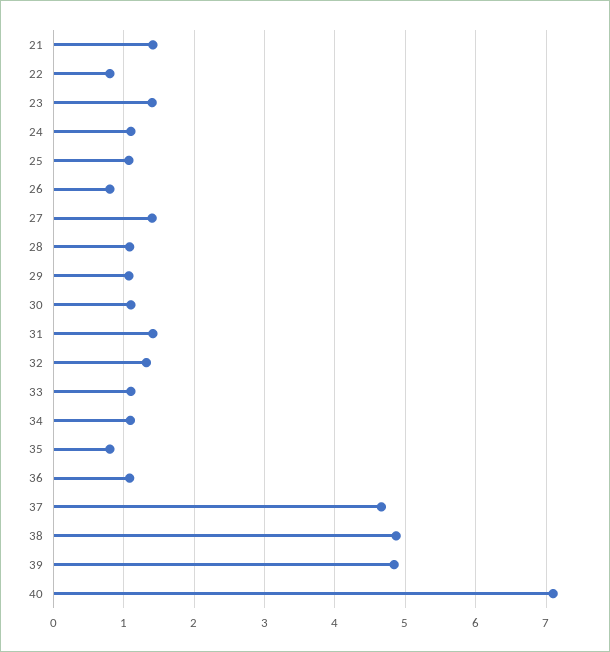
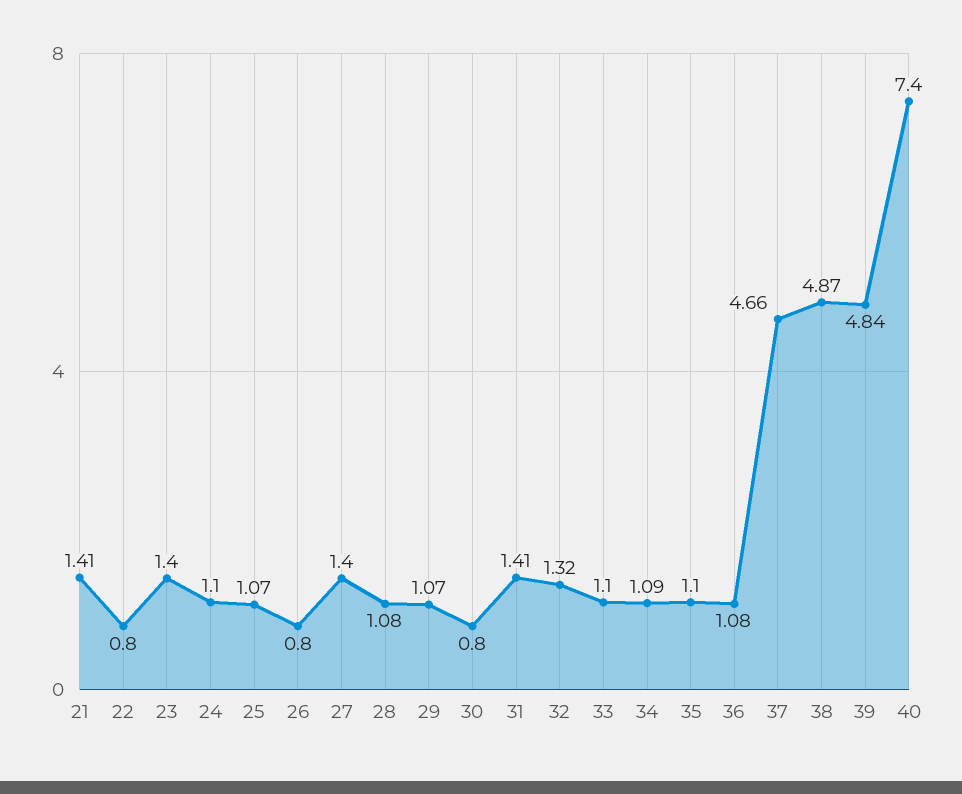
  {
    "21": 1.41,
    "22": 0.8,
    "23": 1.4,
    "24": 1.1,
    "25": 1.07,
    "26": 0.8,
    "27": 1.4,
    "28": 1.08,
    "29": 1.07,
-   "30": 1.1,
+   "30": 0.8,
    "31": 1.41,
    "32": 1.32,
    "33": 1.1,
    "34": 1.09,
-   "35": 0.8,
+   "35": 1.1,
    "36": 1.08,
    "37": 4.66,
    "38": 4.87,
    "39": 4.84,
-   "40": 7.1
+   "40": 7.4
  }

